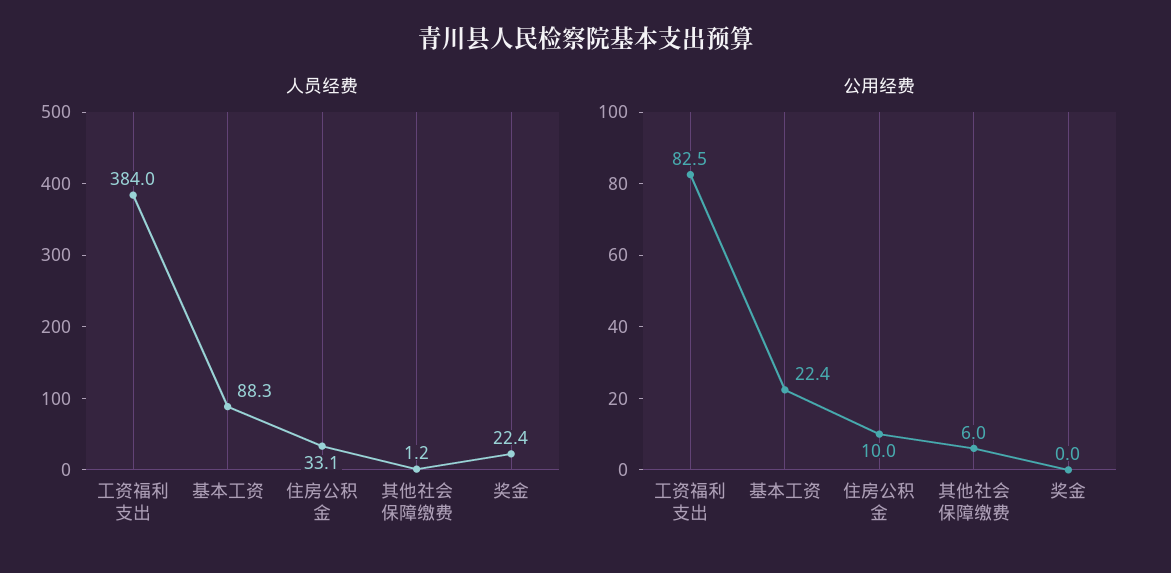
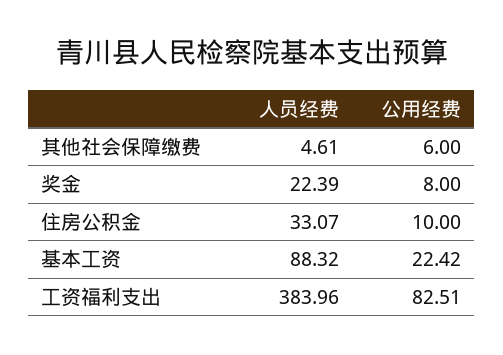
  {
    "人员经费": {
      "工资福利支出": 383.96,
      "基本工资": 88.32,
      "住房公积金": 33.07,
-     "其他社会保障缴费": 1.2,
+     "其他社会保障缴费": 4.61,
      "奖金": 22.39
    },
    "公用经费": {
      "工资福利支出": 82.51,
      "基本工资": 22.42,
      "住房公积金": 10,
      "其他社会保障缴费": 6,
-     "奖金": 0
+     "奖金": 8
    }
  }

